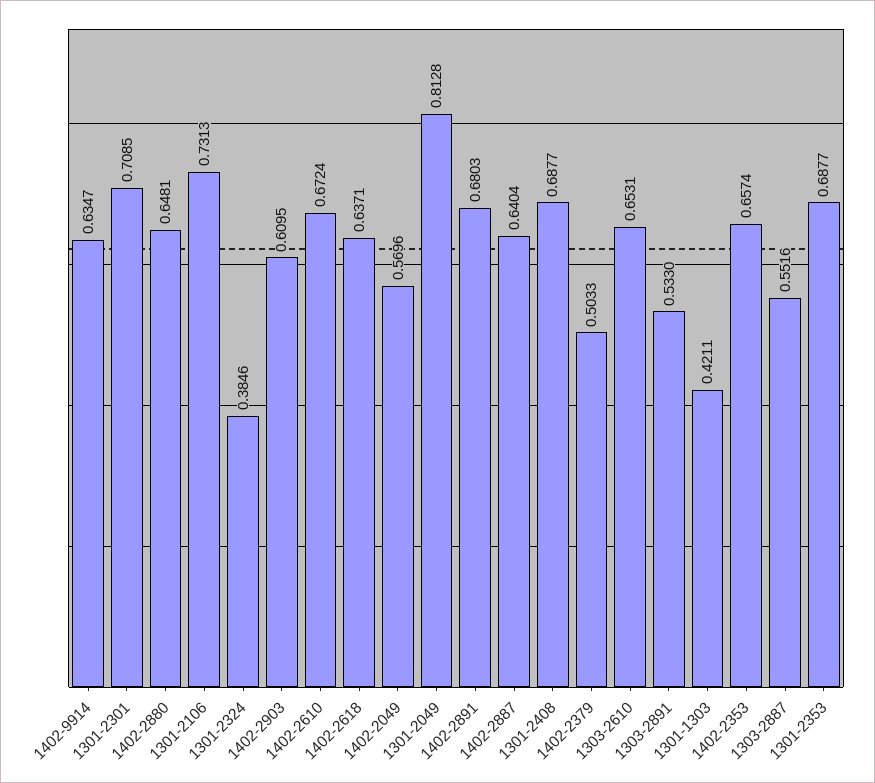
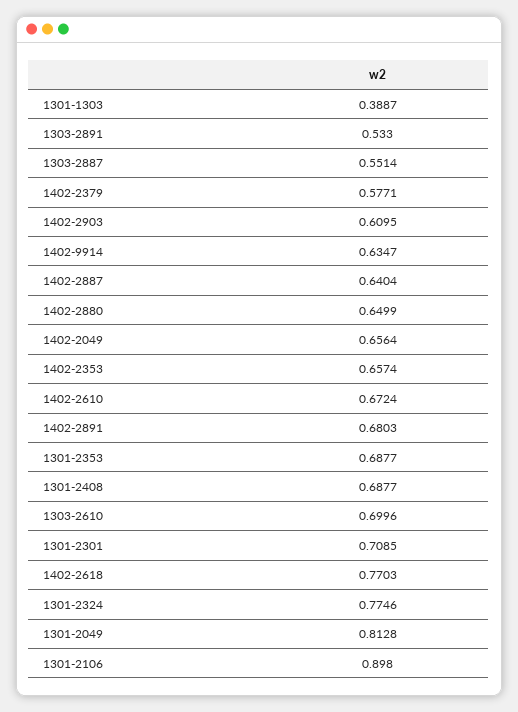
  {
    "1402-9914": 0.6347,
    "1301-2301": 0.7085,
-   "1402-2880": 0.6481,
+   "1402-2880": 0.6499,
-   "1301-2106": 0.7313,
+   "1301-2106": 0.898,
-   "1301-2324": 0.3846,
+   "1301-2324": 0.7746,
    "1402-2903": 0.6095,
    "1402-2610": 0.6724,
-   "1402-2618": 0.6371,
+   "1402-2618": 0.7703,
-   "1402-2049": 0.5696,
+   "1402-2049": 0.6564,
    "1301-2049": 0.8128,
    "1402-2891": 0.6803,
    "1402-2887": 0.6404,
    "1301-2408": 0.6877,
-   "1402-2379": 0.5033,
+   "1402-2379": 0.5771,
-   "1303-2610": 0.6531,
+   "1303-2610": 0.6996,
    "1303-2891": 0.533,
-   "1301-1303": 0.4211,
+   "1301-1303": 0.3887,
    "1402-2353": 0.6574,
-   "1303-2887": 0.5516,
+   "1303-2887": 0.5514,
    "1301-2353": 0.6877
  }

